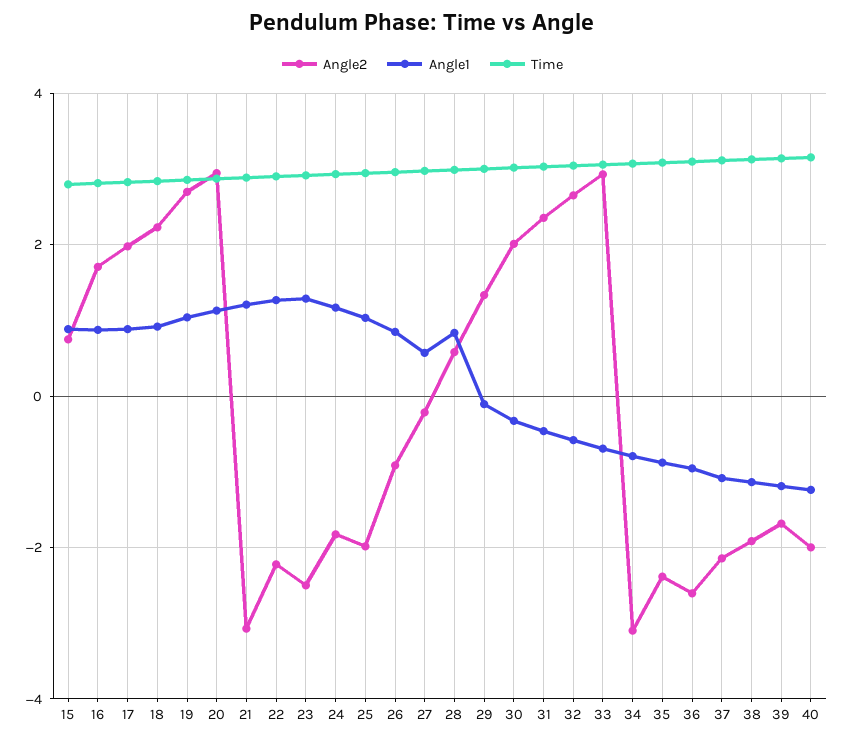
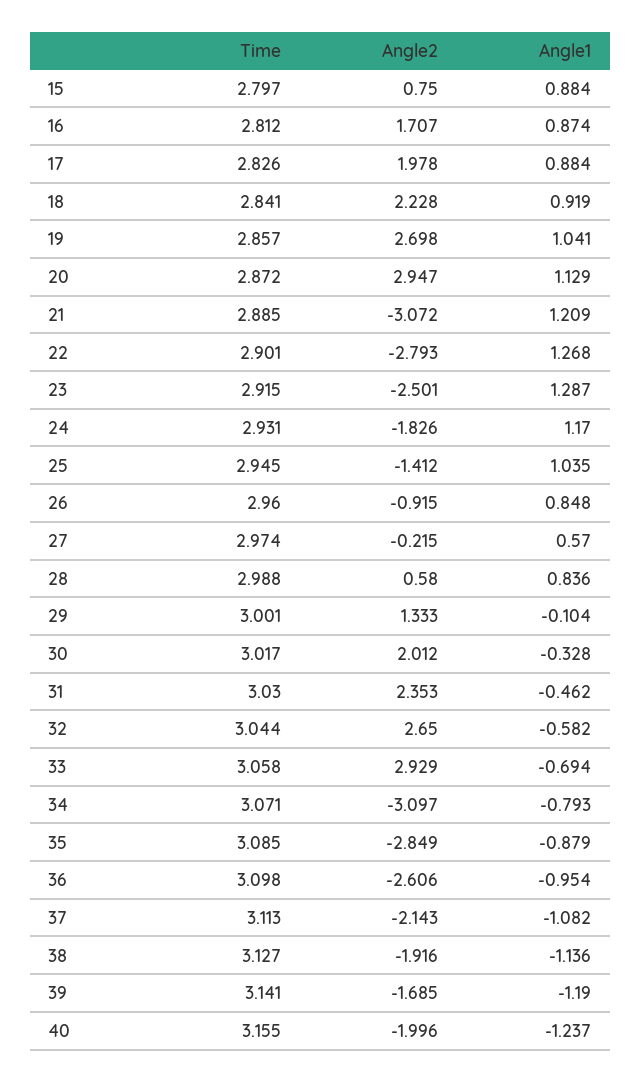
  {
    "Angle2": {
      "15": 0.75,
      "16": 1.707,
      "17": 1.978,
      "18": 2.228,
      "19": 2.698,
      "20": 2.947,
      "21": -3.072,
-     "22": -2.2,
+     "22": -2.793,
      "23": -2.501,
      "24": -1.826,
-     "25": -2,
+     "25": -1.412,
      "26": -0.915,
      "27": -0.215,
      "28": 0.58,
      "29": 1.333,
      "30": 2.012,
      "31": 2.353,
      "32": 2.65,
      "33": 2.929,
      "34": -3.097,
-     "35": -2.4,
+     "35": -2.849,
      "36": -2.606,
      "37": -2.143,
      "38": -1.916,
      "39": -1.685,
      "40": -1.996
    },
    "Angle1": {
      "15": 0.884,
      "16": 0.874,
      "17": 0.884,
      "18": 0.919,
      "19": 1.041,
      "20": 1.129,
      "21": 1.209,
      "22": 1.268,
      "23": 1.287,
      "24": 1.17,
      "25": 1.035,
      "26": 0.848,
      "27": 0.57,
      "28": 0.836,
      "29": -0.104,
      "30": -0.328,
      "31": -0.462,
      "32": -0.582,
      "33": -0.694,
      "34": -0.793,
      "35": -0.879,
      "36": -0.954,
      "37": -1.082,
      "38": -1.136,
      "39": -1.19,
      "40": -1.237
    },
    "Time": {
      "15": 2.797,
      "16": 2.812,
      "17": 2.826,
      "18": 2.841,
      "19": 2.857,
      "20": 2.872,
      "21": 2.885,
      "22": 2.901,
      "23": 2.915,
      "24": 2.931,
      "25": 2.945,
      "26": 2.96,
      "27": 2.974,
      "28": 2.988,
      "29": 3.001,
      "30": 3.017,
      "31": 3.03,
      "32": 3.044,
      "33": 3.058,
      "34": 3.071,
      "35": 3.085,
      "36": 3.098,
      "37": 3.113,
      "38": 3.127,
      "39": 3.141,
      "40": 3.155
    }
  }

